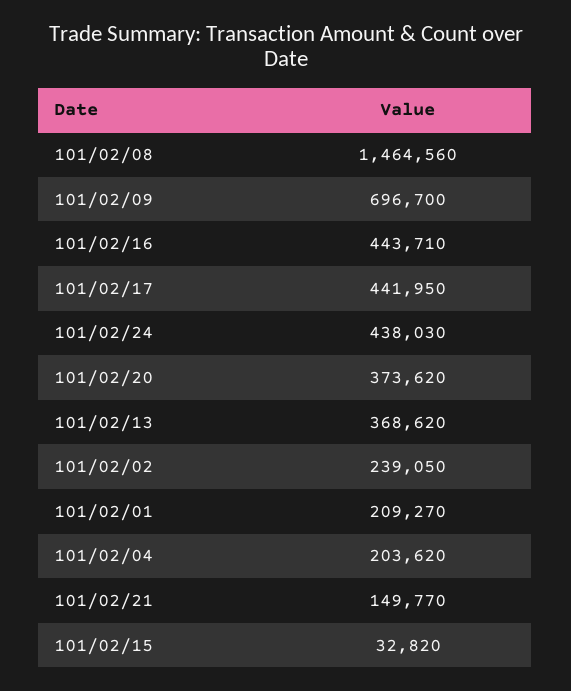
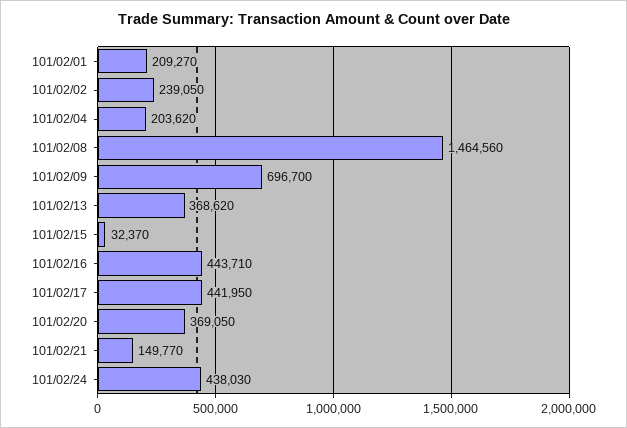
  {
    "101/02/08": 1464560,
    "101/02/09": 696700,
    "101/02/16": 443710,
    "101/02/17": 441950,
    "101/02/24": 438030,
-   "101/02/20": 373620,
+   "101/02/20": 369050,
    "101/02/13": 368620,
    "101/02/02": 239050,
    "101/02/01": 209270,
    "101/02/04": 203620,
    "101/02/21": 149770,
-   "101/02/15": 32820
+   "101/02/15": 32370
  }

